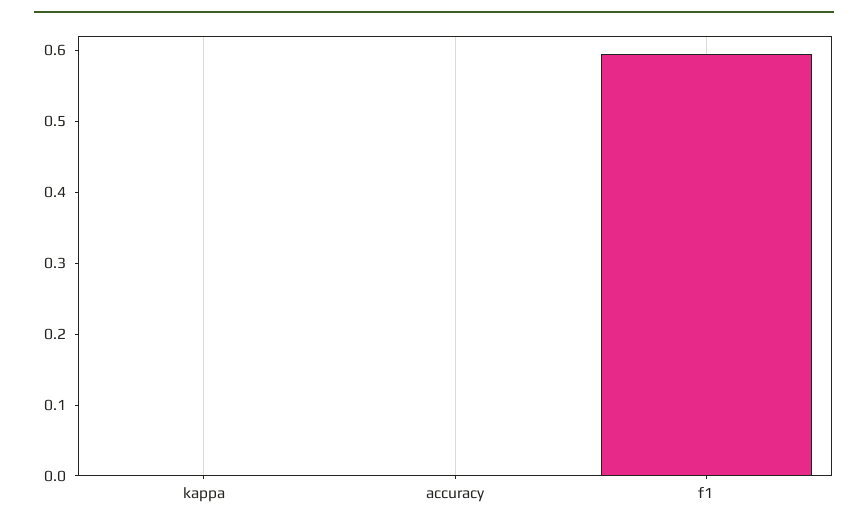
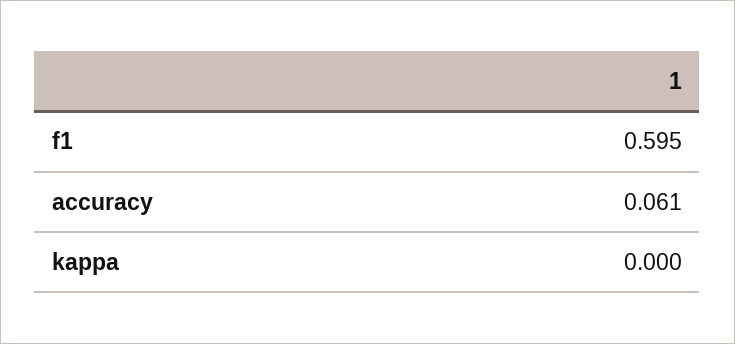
  {
    "kappa": 0,
-   "accuracy": 0,
+   "accuracy": 0.061,
    "f1": 0.595
  }

